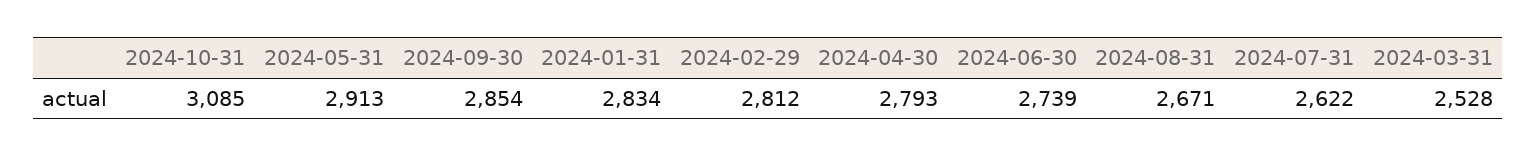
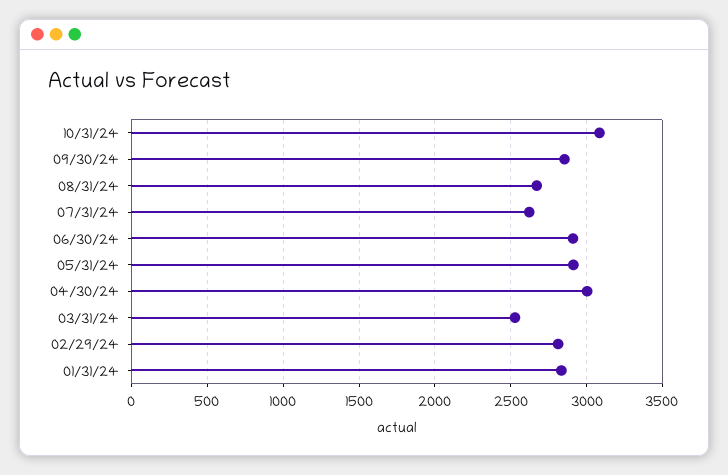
  {
    "2024-10-31": 3085,
    "2024-05-31": 2913,
    "2024-09-30": 2854,
    "2024-01-31": 2834,
    "2024-02-29": 2812,
-   "2024-04-30": 2793,
+   "2024-04-30": 3000,
-   "2024-06-30": 2739,
+   "2024-06-30": 2900,
    "2024-08-31": 2671,
    "2024-07-31": 2622,
    "2024-03-31": 2528
  }

